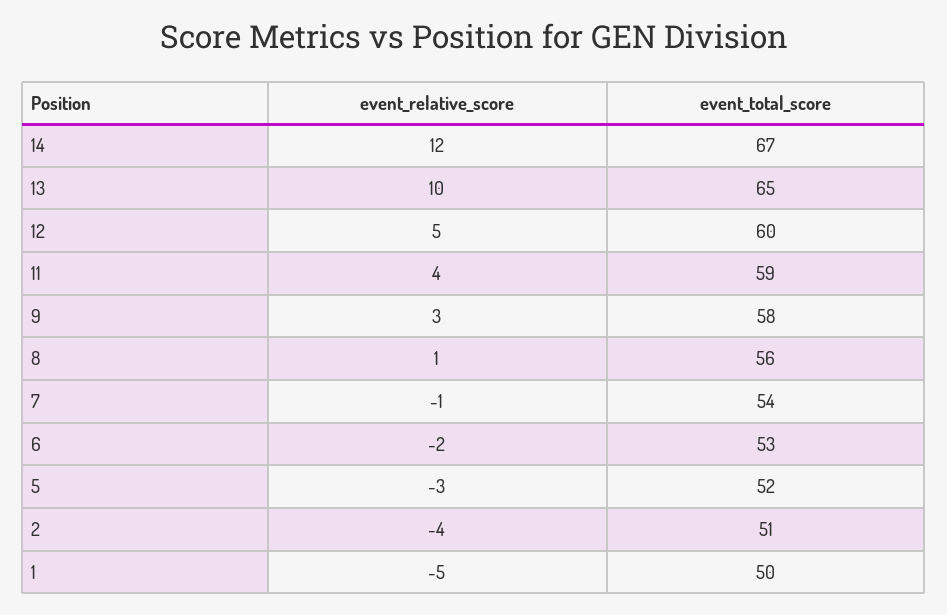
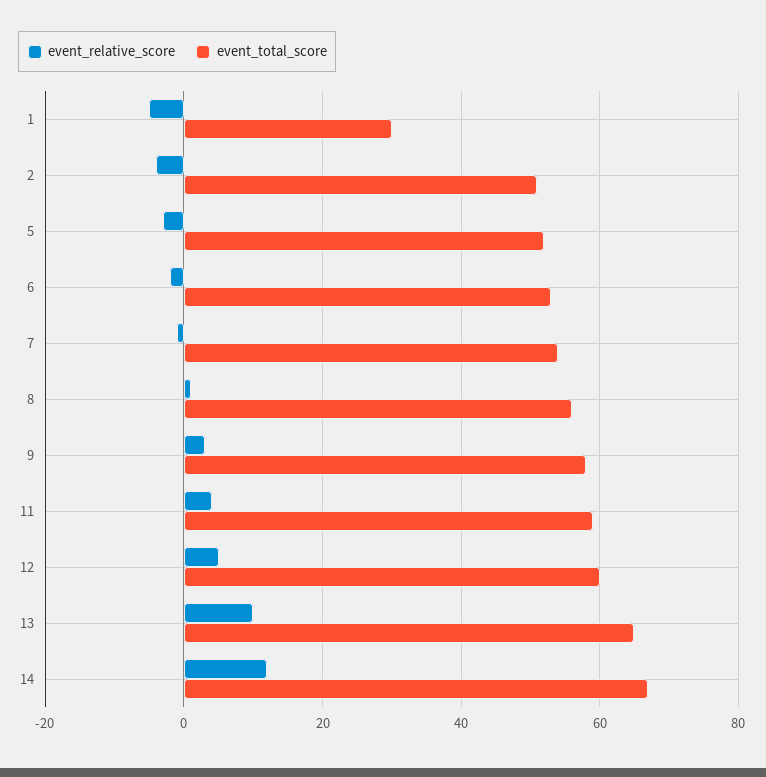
  {
    "event_relative_score": {
      "14": 12,
      "13": 10,
      "12": 5,
      "11": 4,
      "9": 3,
      "8": 1,
      "7": -1,
      "6": -2,
      "5": -3,
      "2": -4,
      "1": -5
    },
    "event_total_score": {
      "14": 67,
      "13": 65,
      "12": 60,
      "11": 59,
      "9": 58,
      "8": 56,
      "7": 54,
      "6": 53,
      "5": 52,
      "2": 51,
-     "1": 50
+     "1": 30
    }
  }

